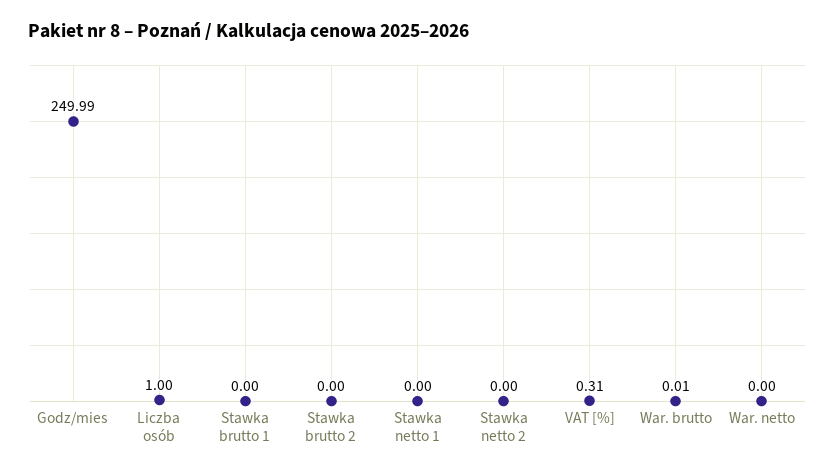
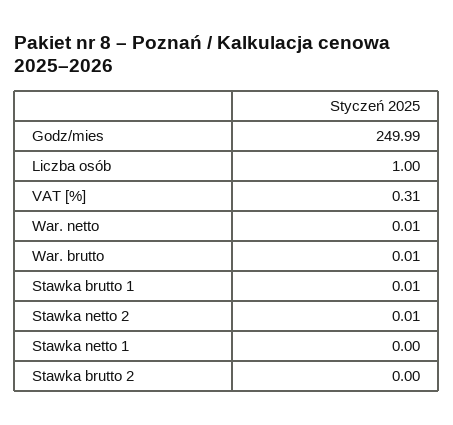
  {
    "Godz/mies": 249.99,
    "Liczba osób": 1,
-   "Stawka brutto 1": 0,
+   "Stawka brutto 1": 0.01,
    "Stawka brutto 2": 0,
    "Stawka netto 1": 0,
-   "Stawka netto 2": 0,
+   "Stawka netto 2": 0.01,
    "VAT [%]": 0.31,
    "War. brutto": 0.01,
-   "War. netto": 0
+   "War. netto": 0.01
  }

